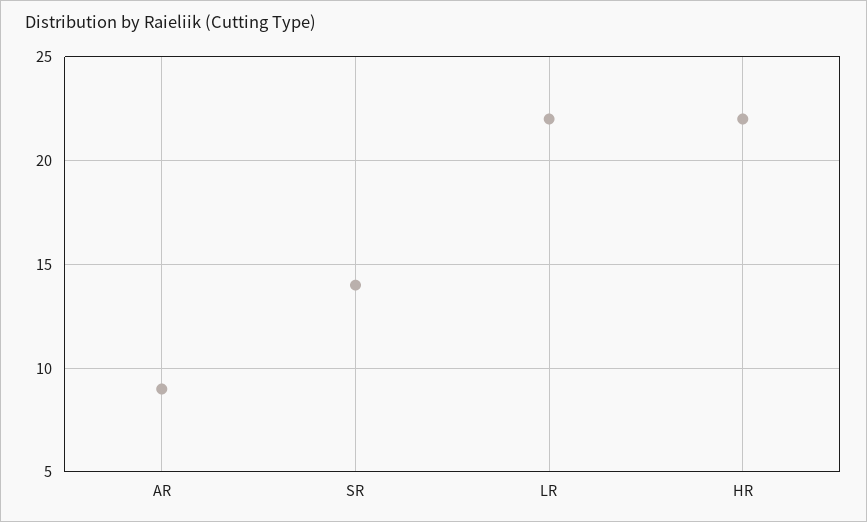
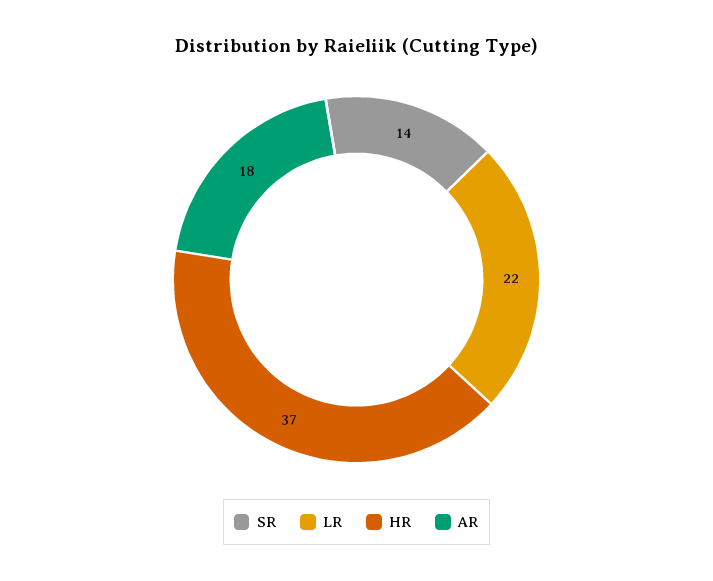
  {
-   "AR": 9,
+   "AR": 18,
    "SR": 14,
    "LR": 22,
-   "HR": 22
+   "HR": 37
  }

